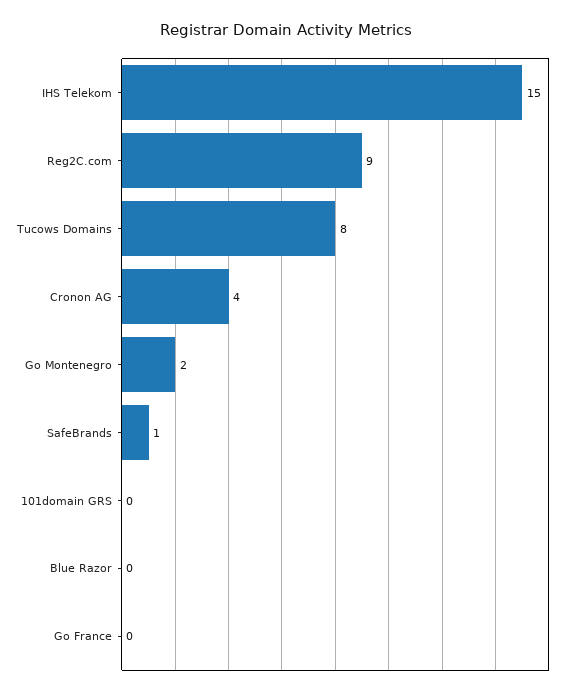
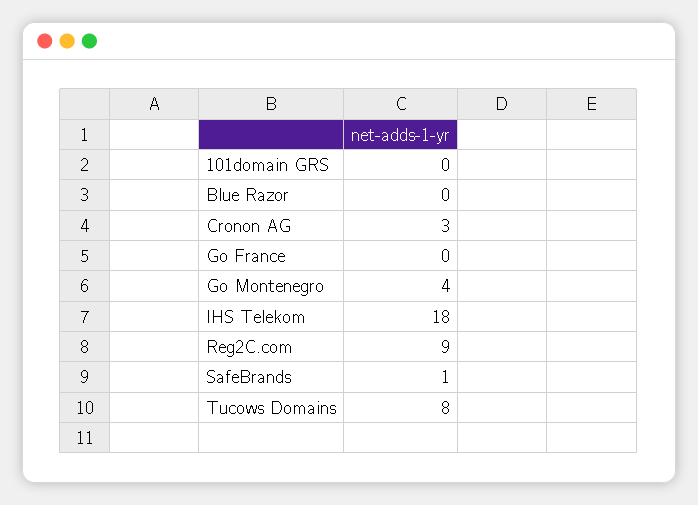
  {
-   "IHS Telekom": 15,
+   "IHS Telekom": 18,
    "Reg2C.com": 9,
    "Tucows Domains": 8,
-   "Cronon AG": 4,
+   "Cronon AG": 3,
-   "Go Montenegro": 2,
+   "Go Montenegro": 4,
    "SafeBrands": 1,
    "101domain GRS": 0,
    "Blue Razor": 0,
    "Go France": 0
  }

